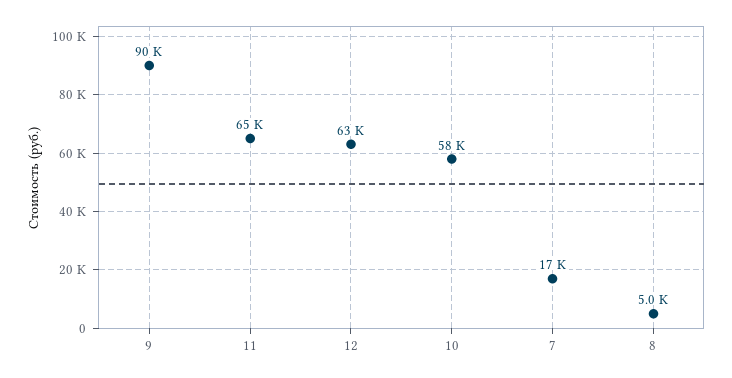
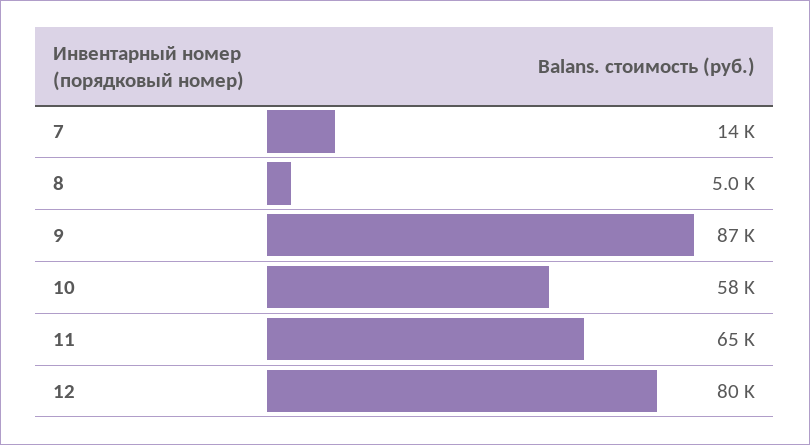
  {
-   "9": 90000,
+   "9": 87000,
    "11": 65000,
-   "12": 63000,
+   "12": 80000,
    "10": 58000,
-   "7": 17000,
+   "7": 14000,
    "8": 5000
  }

